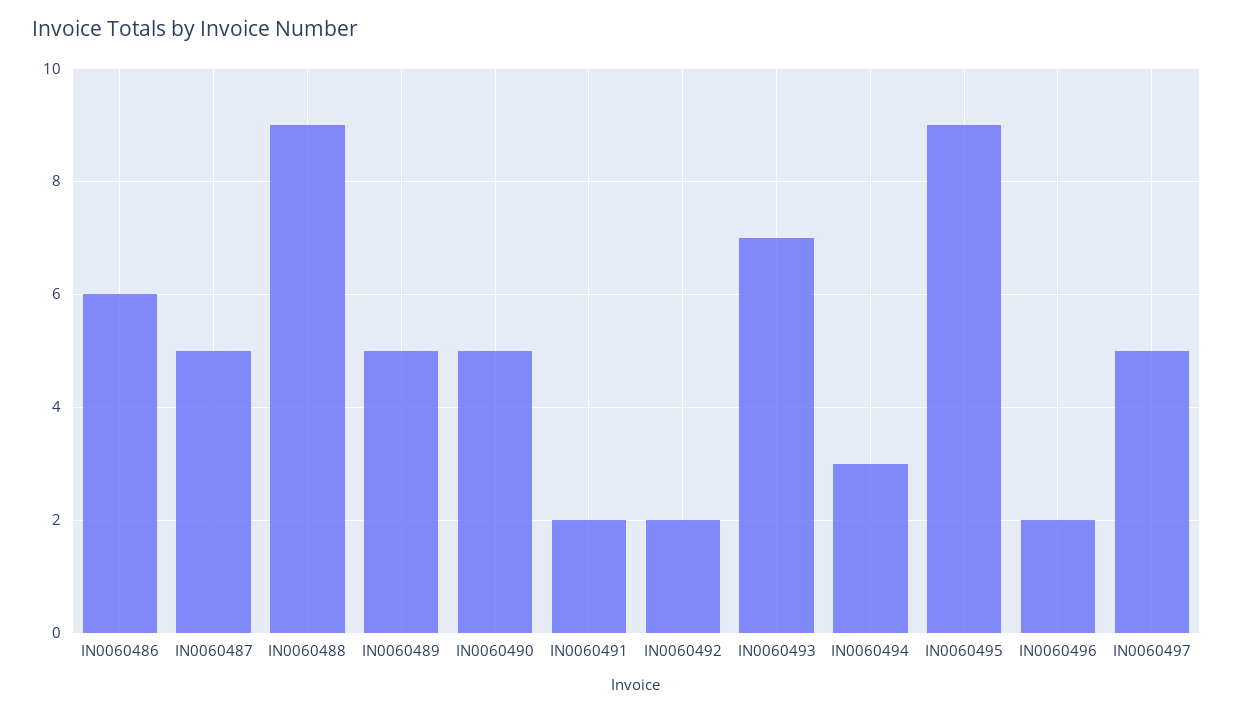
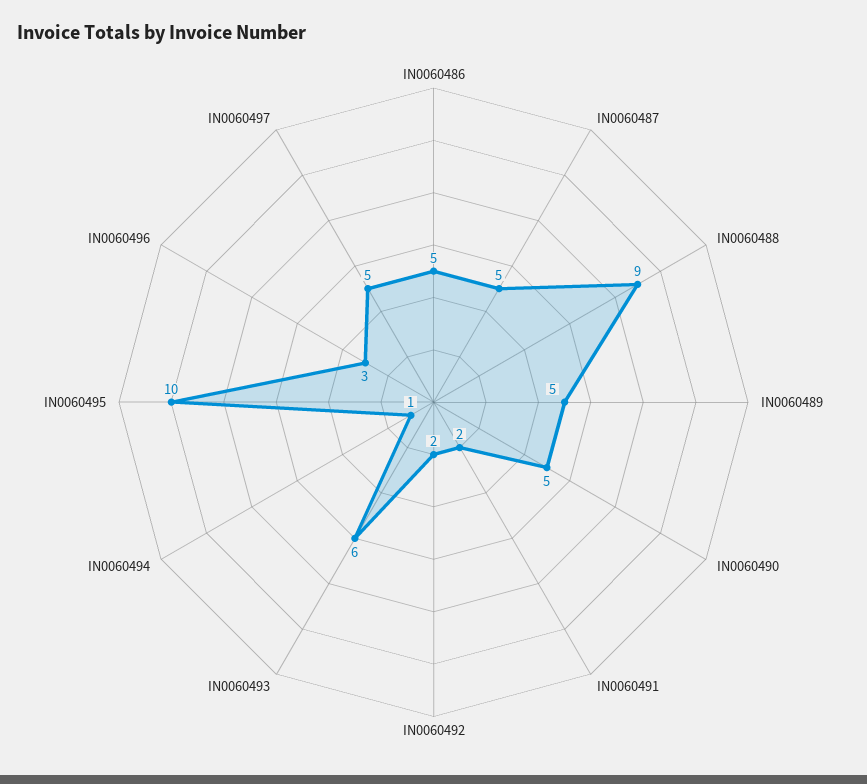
  {
-   "IN0060486": 6,
+   "IN0060486": 5,
    "IN0060487": 5,
    "IN0060488": 9,
    "IN0060489": 5,
    "IN0060490": 5,
    "IN0060491": 2,
    "IN0060492": 2,
-   "IN0060493": 7,
+   "IN0060493": 6,
-   "IN0060494": 3,
+   "IN0060494": 1,
-   "IN0060495": 9,
+   "IN0060495": 10,
-   "IN0060496": 2,
+   "IN0060496": 3,
    "IN0060497": 5
  }

